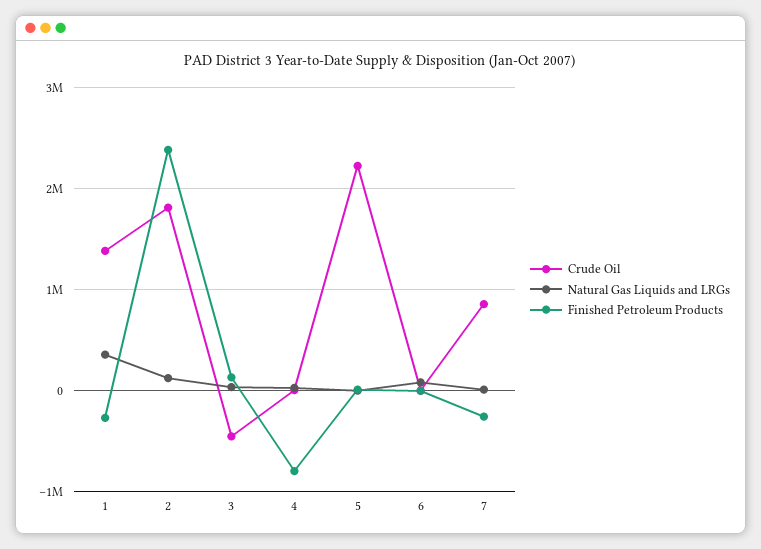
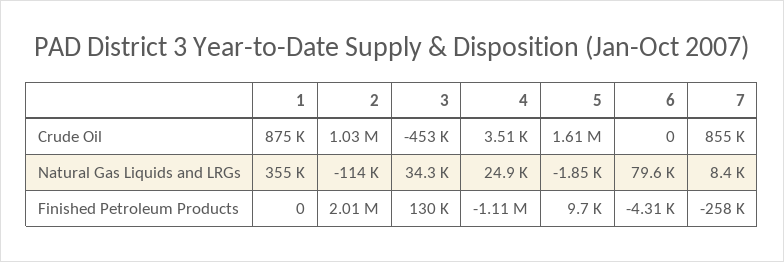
  {
    "Crude Oil": {
-     "1": 1400000,
+     "1": 875000,
-     "2": 1800000,
+     "2": 1030000,
      "3": -453000,
      "4": 3510,
-     "5": 2200000,
+     "5": 1610000,
      "6": 0,
      "7": 855000
    },
    "Natural Gas Liquids and LRGs": {
      "1": 355000,
-     "2": 100000,
+     "2": -114000,
      "3": 34300,
      "4": 24900,
      "5": -1850,
      "6": 79600,
      "7": 8400
    },
    "Finished Petroleum Products": {
-     "1": -300000,
+     "1": 0,
-     "2": 2400000,
+     "2": 2010000,
      "3": 130000,
-     "4": -800000,
+     "4": -1110000,
      "5": 9700,
      "6": -4310,
      "7": -258000
    }
  }

